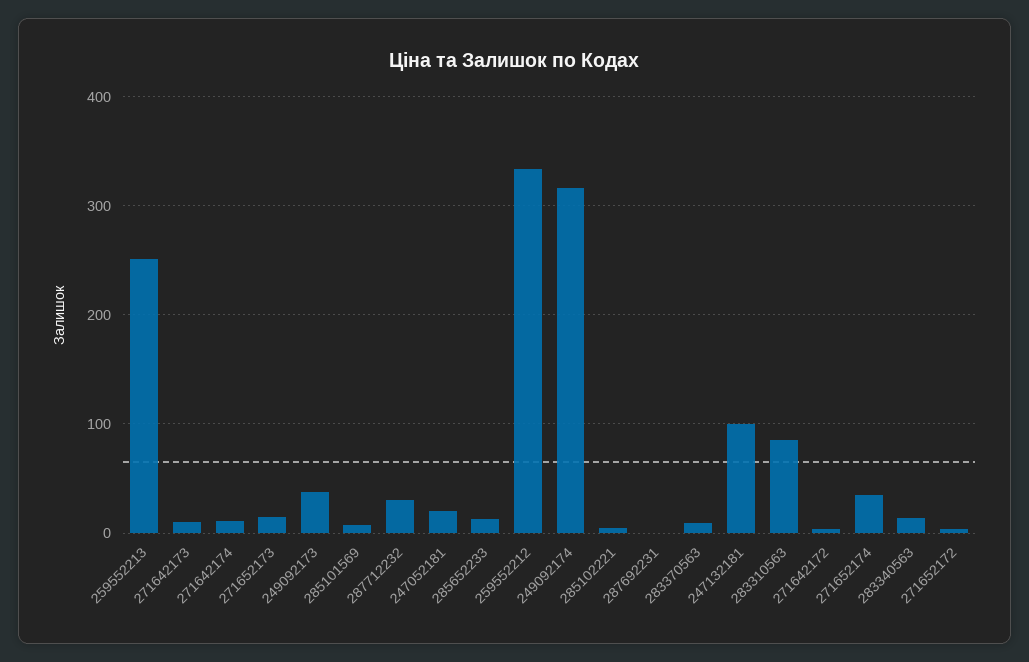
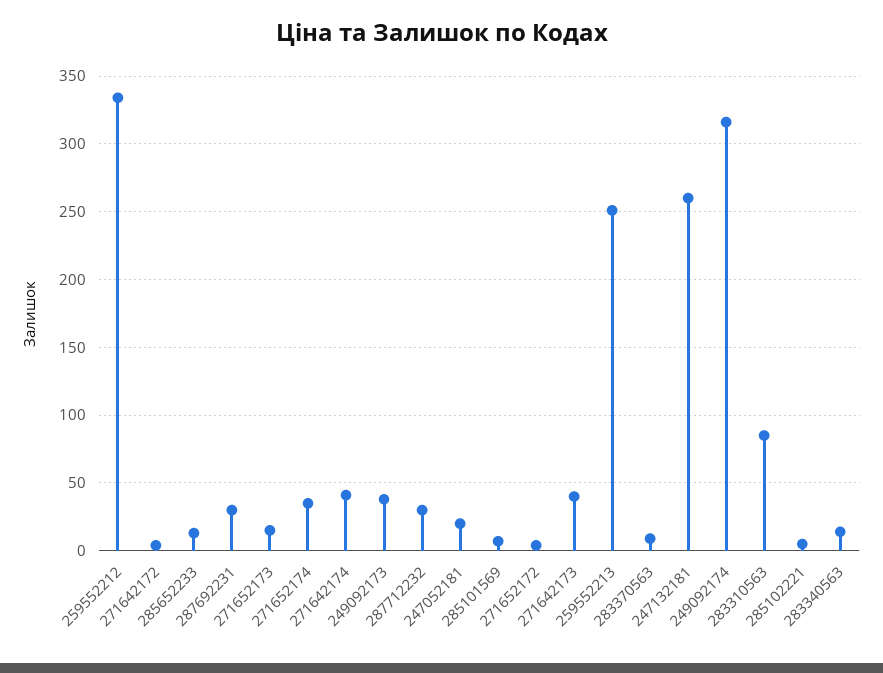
  {
    "259552213": 250,
-   "271642173": 10,
+   "271642173": 40,
-   "271642174": 10,
+   "271642174": 40,
    "271652173": 15,
    "249092173": 40,
    "285101569": 5,
    "287712232": 30,
    "247052181": 20,
    "285652233": 15,
    "259552212": 335,
    "249092174": 315,
    "285102221": 5,
-   "287692231": 0,
+   "287692231": 30,
    "283370563": 10,
-   "247132181": 100,
+   "247132181": 260,
    "283310563": 85,
    "271642172": 5,
    "271652174": 35,
    "283340563": 15,
    "271652172": 5
  }

